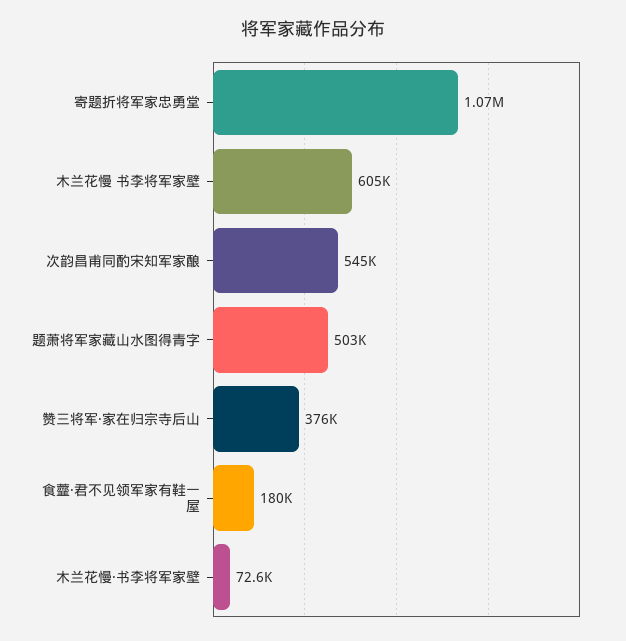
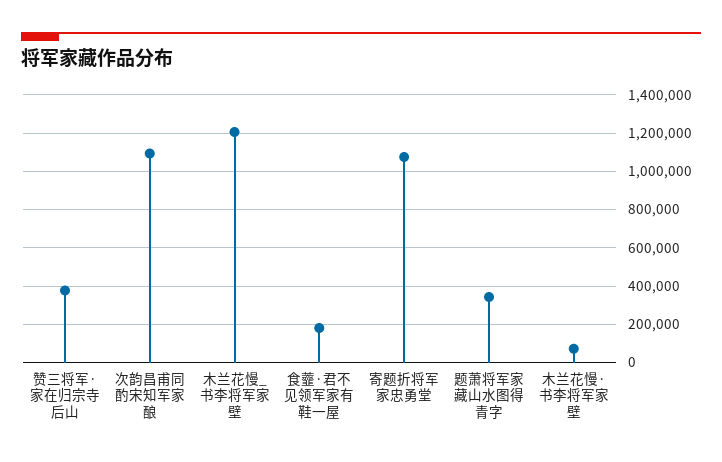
  {
    "寄题折将军家忠勇堂": 1070000,
-   "木兰花慢 书李将军家壁": 605000,
+   "木兰花慢 书李将军家壁": 1200000,
-   "次韵昌甫同酌宋知军家酿": 545000,
+   "次韵昌甫同酌宋知军家酿": 1100000,
-   "题萧将军家藏山水图得青字": 503000,
+   "题萧将军家藏山水图得青字": 350000,
    "赞三将军·家在归宗寺后山": 376000,
    "食虀·君不见领军家有鞋一屋": 180000,
    "木兰花慢·书李将军家壁": 72600
  }

